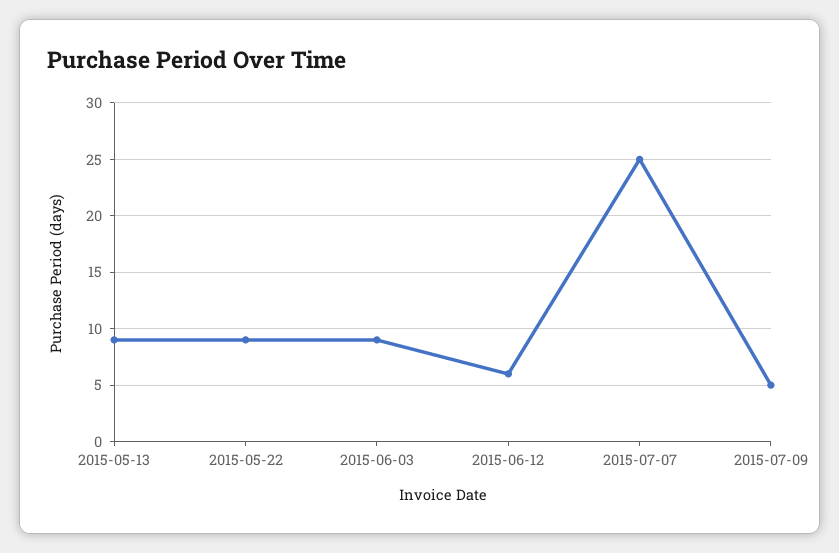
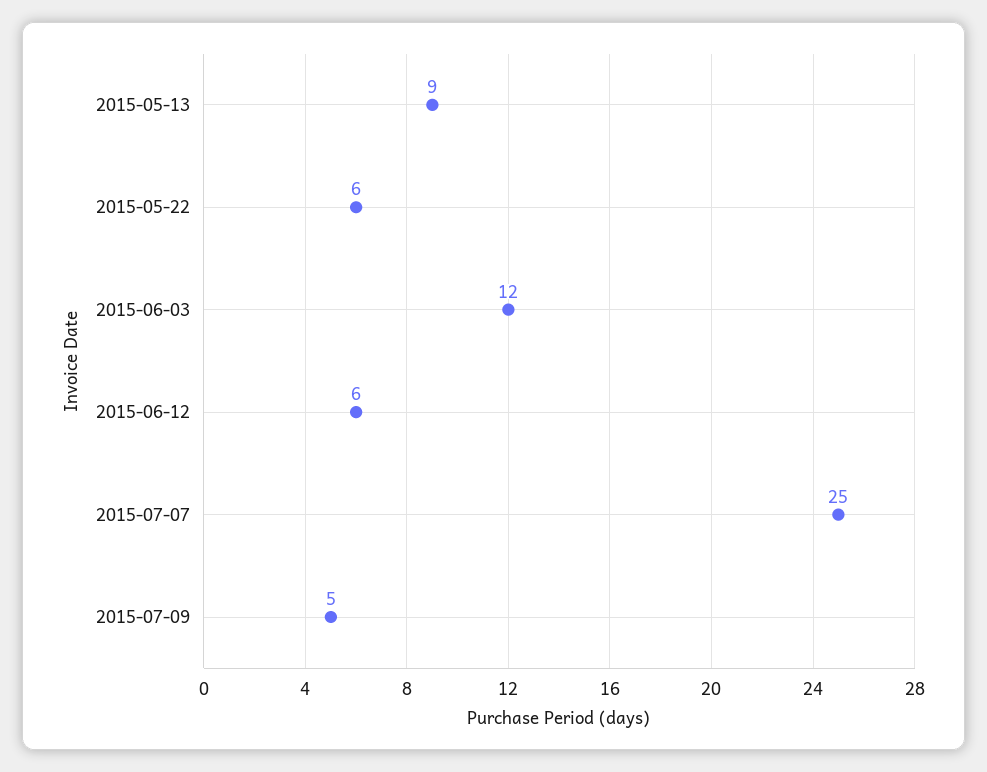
  {
    "2015-05-13": 9,
-   "2015-05-22": 9,
+   "2015-05-22": 6,
-   "2015-06-03": 9,
+   "2015-06-03": 12,
    "2015-06-12": 6,
    "2015-07-07": 25,
    "2015-07-09": 5
  }

